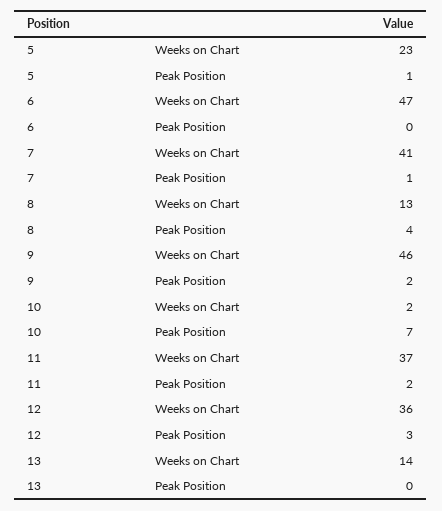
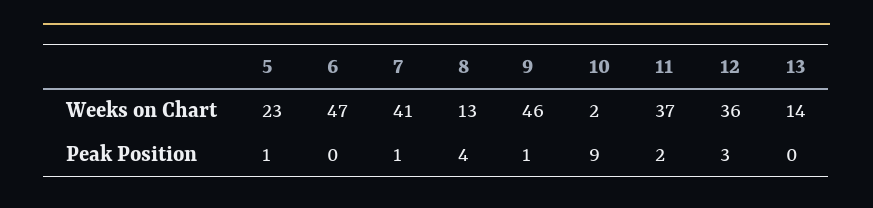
  {
    "5": {
      "Weeks on Chart": 23,
      "Peak Position": 1
    },
    "6": {
      "Weeks on Chart": 47,
      "Peak Position": 0
    },
    "7": {
      "Weeks on Chart": 41,
      "Peak Position": 1
    },
    "8": {
      "Weeks on Chart": 13,
      "Peak Position": 4
    },
    "9": {
      "Weeks on Chart": 46,
-     "Peak Position": 2
+     "Peak Position": 1
    },
    "10": {
      "Weeks on Chart": 2,
-     "Peak Position": 7
+     "Peak Position": 9
    },
    "11": {
      "Weeks on Chart": 37,
      "Peak Position": 2
    },
    "12": {
      "Weeks on Chart": 36,
      "Peak Position": 3
    },
    "13": {
      "Weeks on Chart": 14,
      "Peak Position": 0
    }
  }

